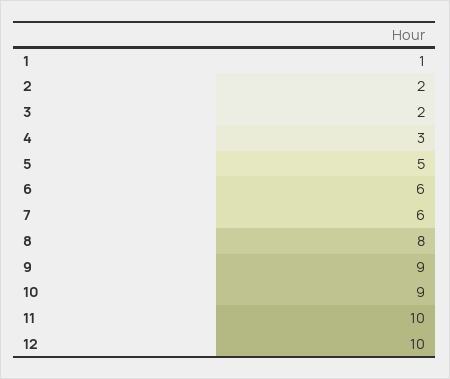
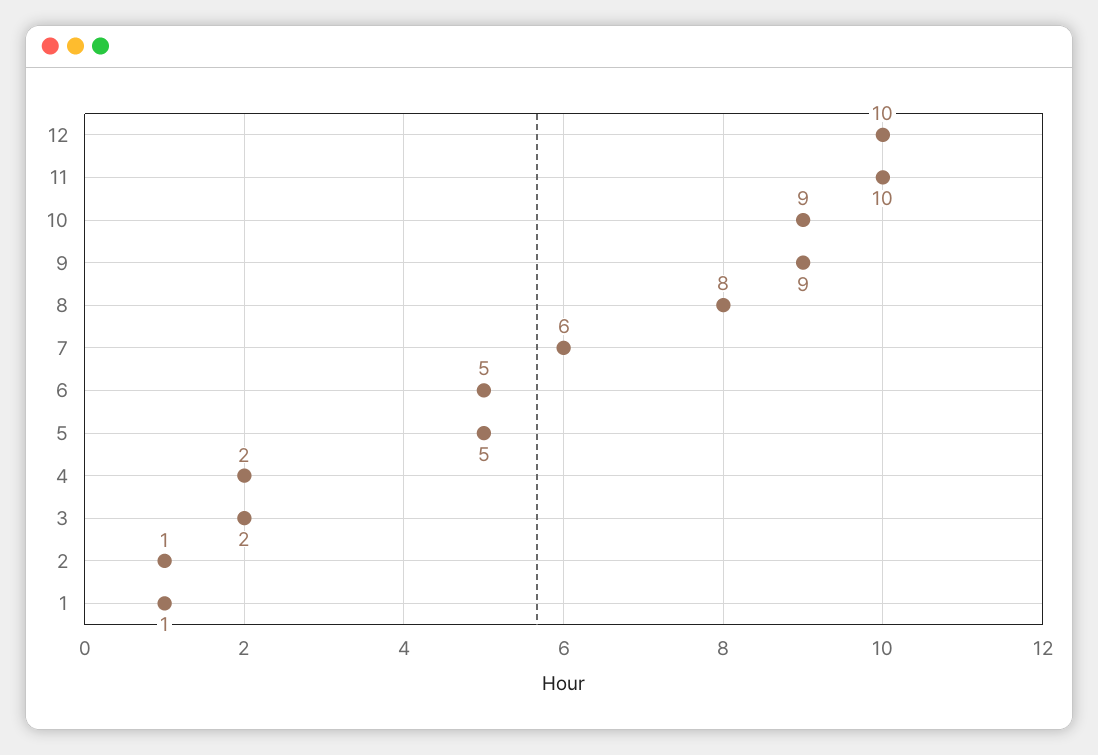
  {
    "1": 1,
-   "2": 2,
+   "2": 1,
    "3": 2,
-   "4": 3,
+   "4": 2,
    "5": 5,
-   "6": 6,
+   "6": 5,
    "7": 6,
    "8": 8,
    "9": 9,
    "10": 9,
    "11": 10,
    "12": 10
  }

